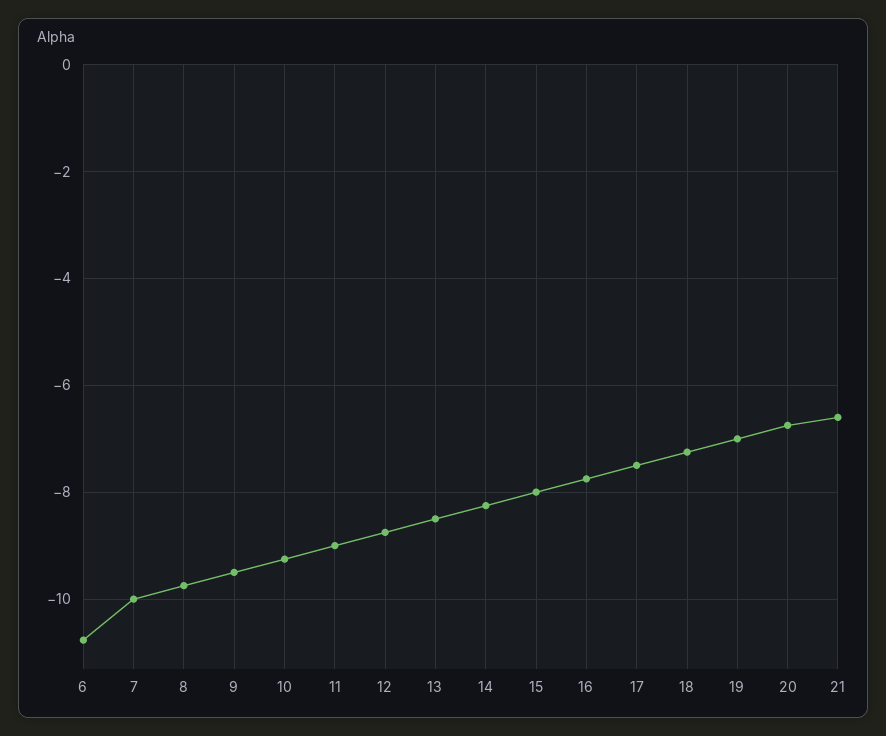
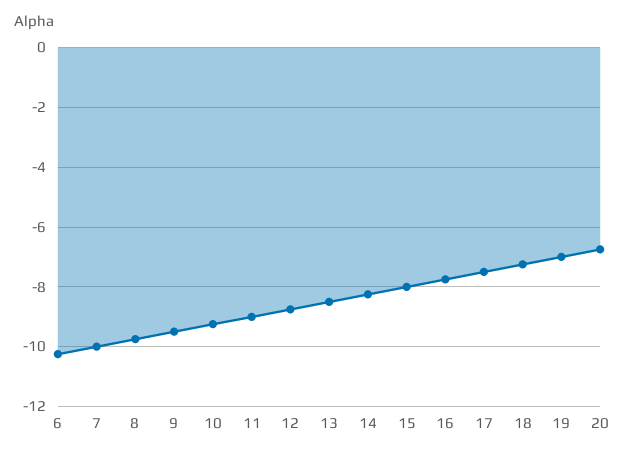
  {
-   "6": -10.8,
+   "6": -10.25,
    "7": -10,
    "8": -9.8,
    "9": -9.6,
    "10": -9.2,
    "11": -9,
    "12": -8.8,
    "13": -8.6,
    "14": -8.2,
    "15": -8,
    "16": -7.8,
    "17": -7.6,
    "18": -7.2,
    "19": -7,
-   "20": -6.8,
+   "20": -6.8
-   "21": -6.6
  }

